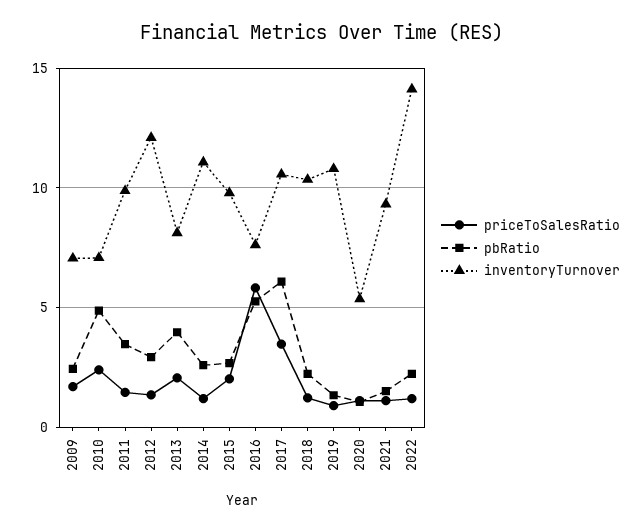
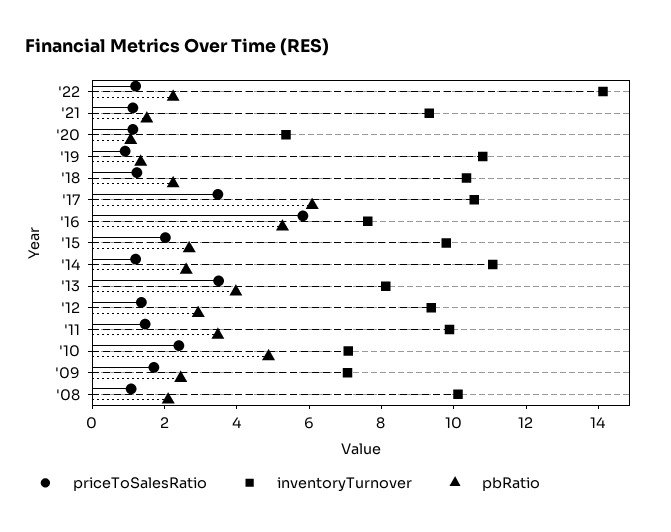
  {
    "priceToSalesRatio": {
      "2009": 1.5,
      "2010": 2.5,
      "2011": 1.5,
      "2012": 1.5,
-     "2013": 2,
+     "2013": 3.5,
      "2014": 1,
      "2015": 2,
      "2016": 6,
      "2017": 3.5,
      "2018": 1,
      "2019": 1,
      "2020": 1,
      "2021": 1,
-     "2022": 1
+     "2022": 1,
+     "'08": 1
    },
    "pbRatio": {
      "2009": 2.5,
      "2010": 5,
      "2011": 3.5,
      "2012": 3,
      "2013": 4,
      "2014": 2.5,
      "2015": 2.5,
      "2016": 5.5,
      "2017": 6,
      "2018": 2,
      "2019": 1.5,
      "2020": 1,
      "2021": 1.5,
-     "2022": 2
+     "2022": 2,
+     "'08": 2
    },
    "inventoryTurnover": {
      "2009": 7,
      "2010": 7,
      "2011": 10,
-     "2012": 12,
+     "2012": 9.5,
      "2013": 8,
      "2014": 11,
      "2015": 10,
      "2016": 7.5,
      "2017": 10.5,
      "2018": 10.5,
      "2019": 11,
      "2020": 5.5,
      "2021": 9.5,
-     "2022": 14
+     "2022": 14,
+     "'08": 10
    }
  }

